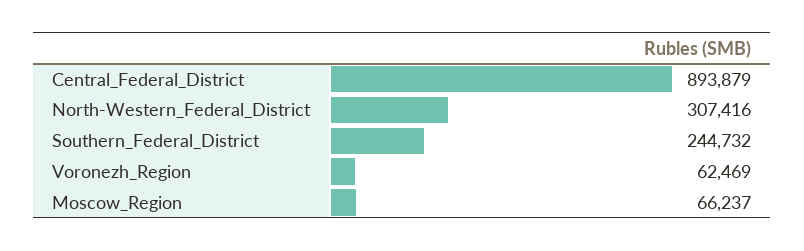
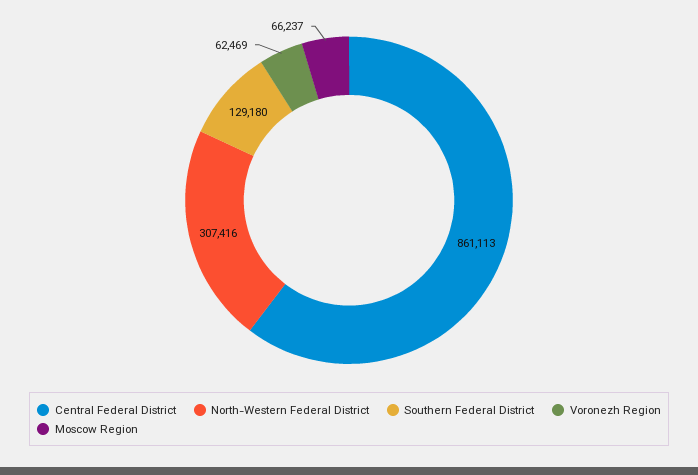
  {
-   "Central_Federal_District": 893879,
+   "Central_Federal_District": 861113,
    "North-Western_Federal_District": 307416,
-   "Southern_Federal_District": 244732,
+   "Southern_Federal_District": 129180,
    "Voronezh_Region": 62469,
    "Moscow_Region": 66237
  }

